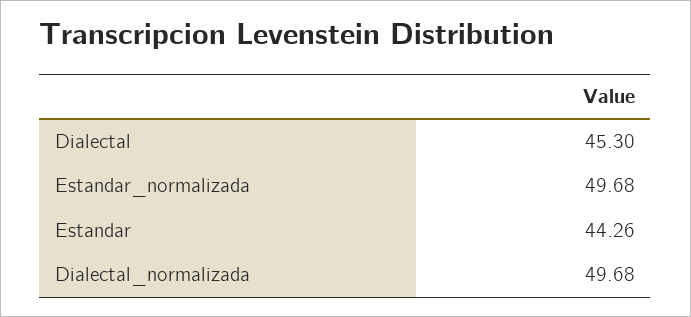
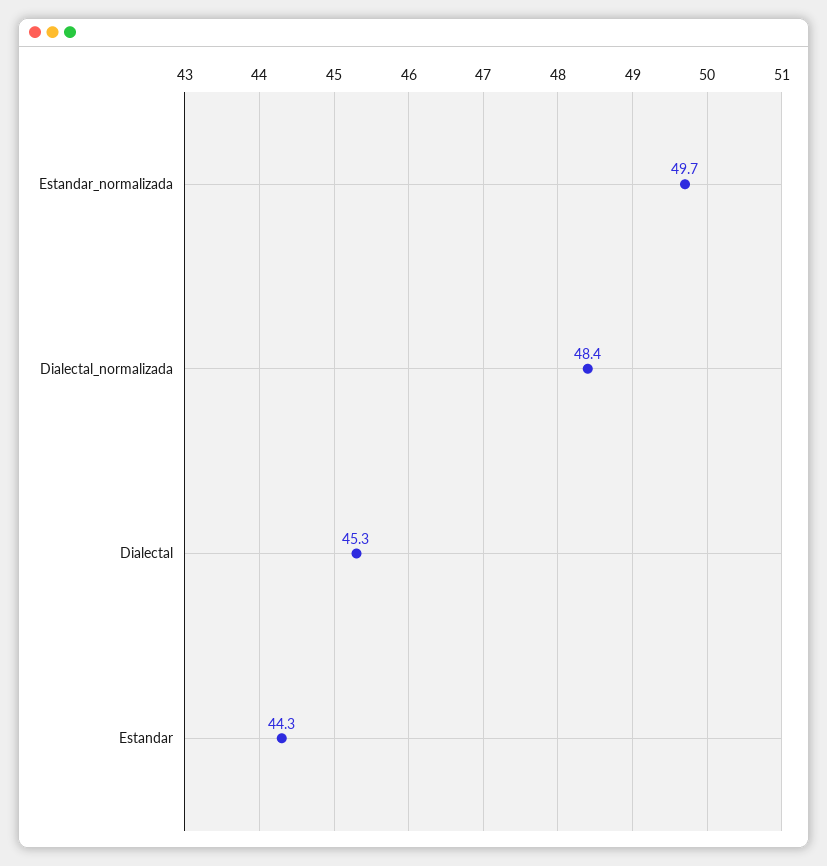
  {
    "Dialectal": 45.3,
    "Estandar_normalizada": 49.68,
    "Estandar": 44.26,
-   "Dialectal_normalizada": 49.68
+   "Dialectal_normalizada": 48.4
  }

